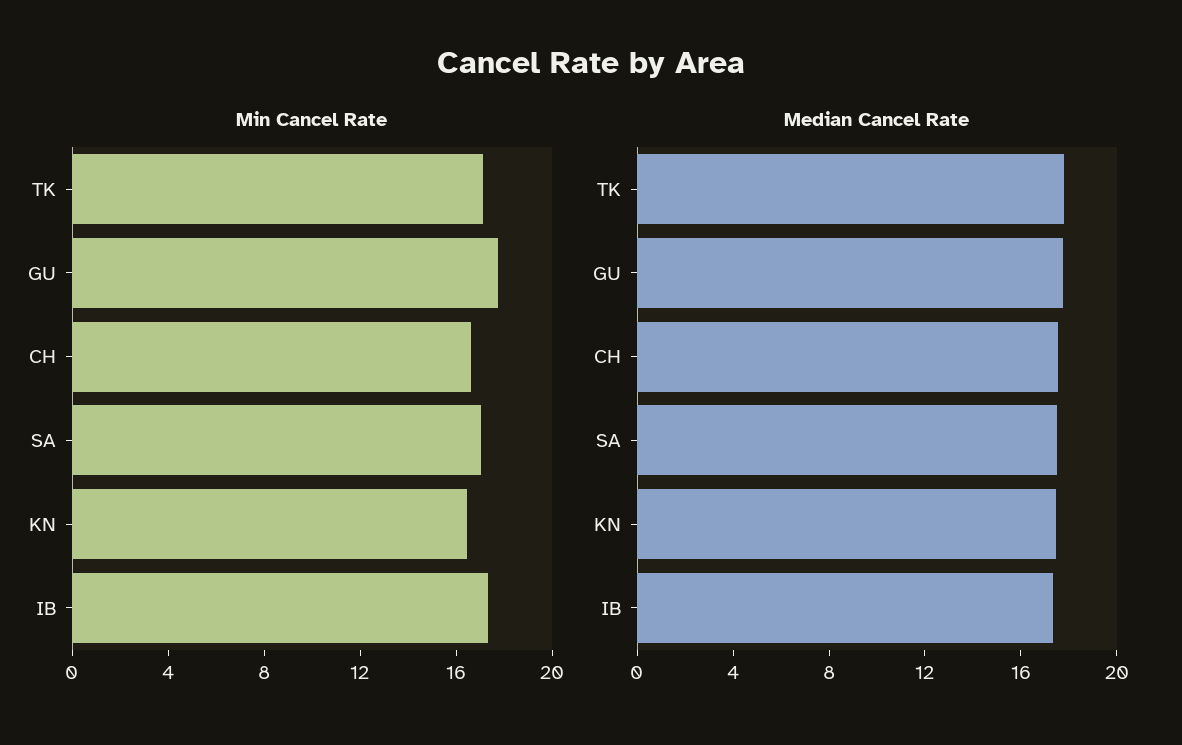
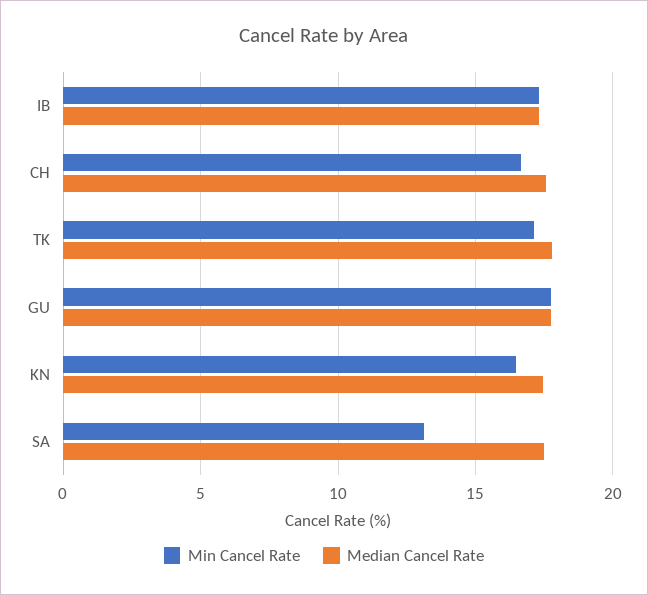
  {
    "Min Cancel Rate": {
      "TK": 17,
      "GU": 18,
      "CH": 16.5,
-     "SA": 17,
+     "SA": 13,
      "KN": 16.5,
      "IB": 17.5
    },
    "Median Cancel Rate": {
      "TK": 18,
      "GU": 18,
      "CH": 17.5,
      "SA": 17.5,
      "KN": 17.5,
      "IB": 17.5
    }
  }

